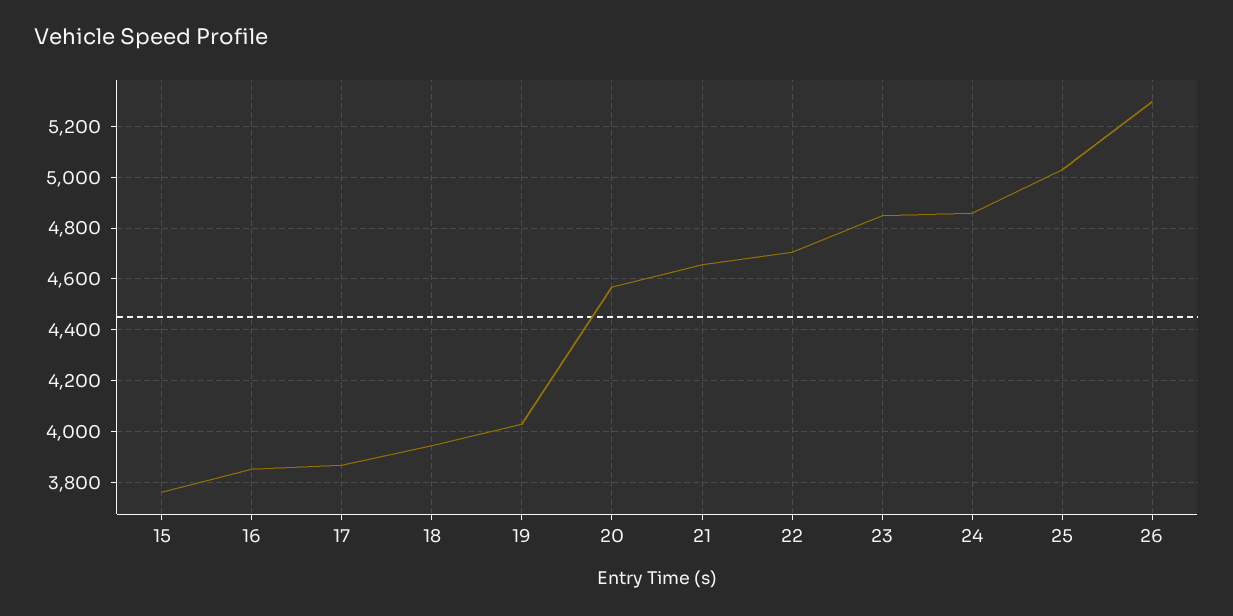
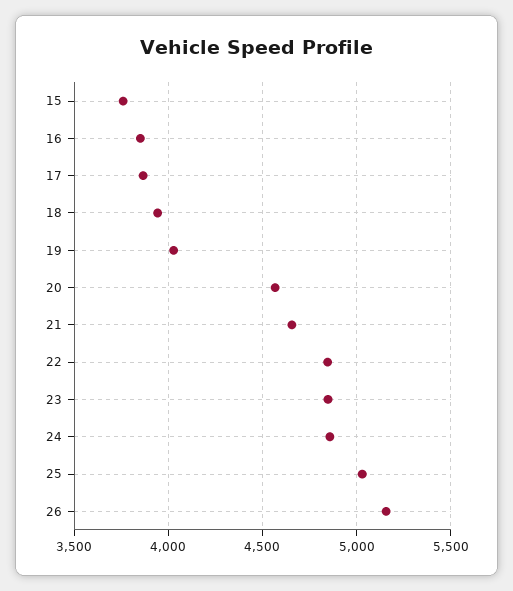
  {
    "15": 3750,
    "16": 3850,
    "17": 3875,
    "18": 3950,
    "19": 4025,
    "20": 4575,
    "21": 4650,
-   "22": 4700,
+   "22": 4850,
    "23": 4850,
    "24": 4850,
    "25": 5025,
-   "26": 5300
+   "26": 5150
  }

